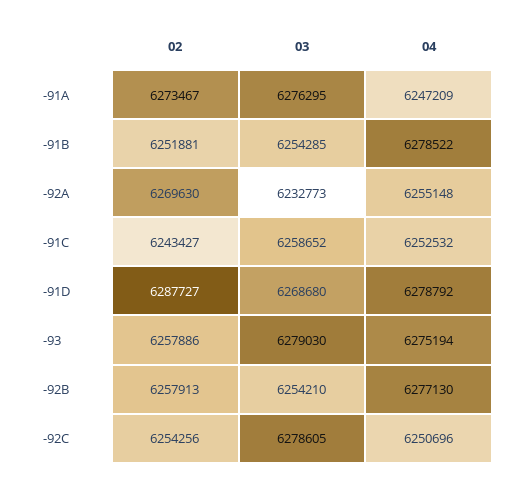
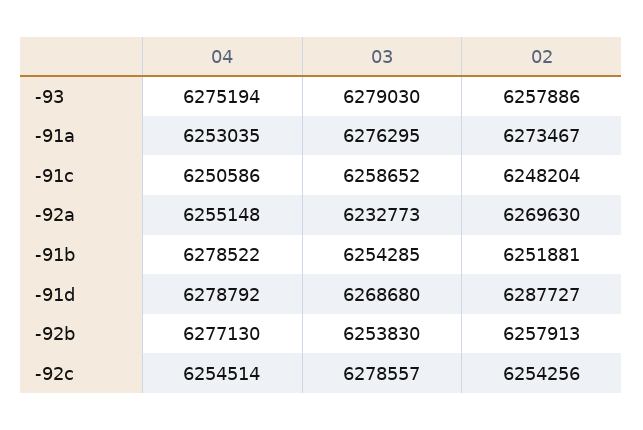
  {
    "02": {
      "-91A": 6273467,
      "-91B": 6251881,
      "-92A": 6269630,
-     "-91C": 6243427,
+     "-91C": 6248204,
      "-91D": 6287727,
      "-93": 6257886,
      "-92B": 6257913,
      "-92C": 6254256
    },
    "03": {
      "-91A": 6276295,
      "-91B": 6254285,
      "-92A": 6232773,
      "-91C": 6258652,
      "-91D": 6268680,
      "-93": 6279030,
-     "-92B": 6254210,
+     "-92B": 6253830,
-     "-92C": 6278605
+     "-92C": 6278557
    },
    "04": {
-     "-91A": 6247209,
+     "-91A": 6253035,
      "-91B": 6278522,
      "-92A": 6255148,
-     "-91C": 6252532,
+     "-91C": 6250586,
      "-91D": 6278792,
      "-93": 6275194,
      "-92B": 6277130,
-     "-92C": 6250696
+     "-92C": 6254514
    }
  }

